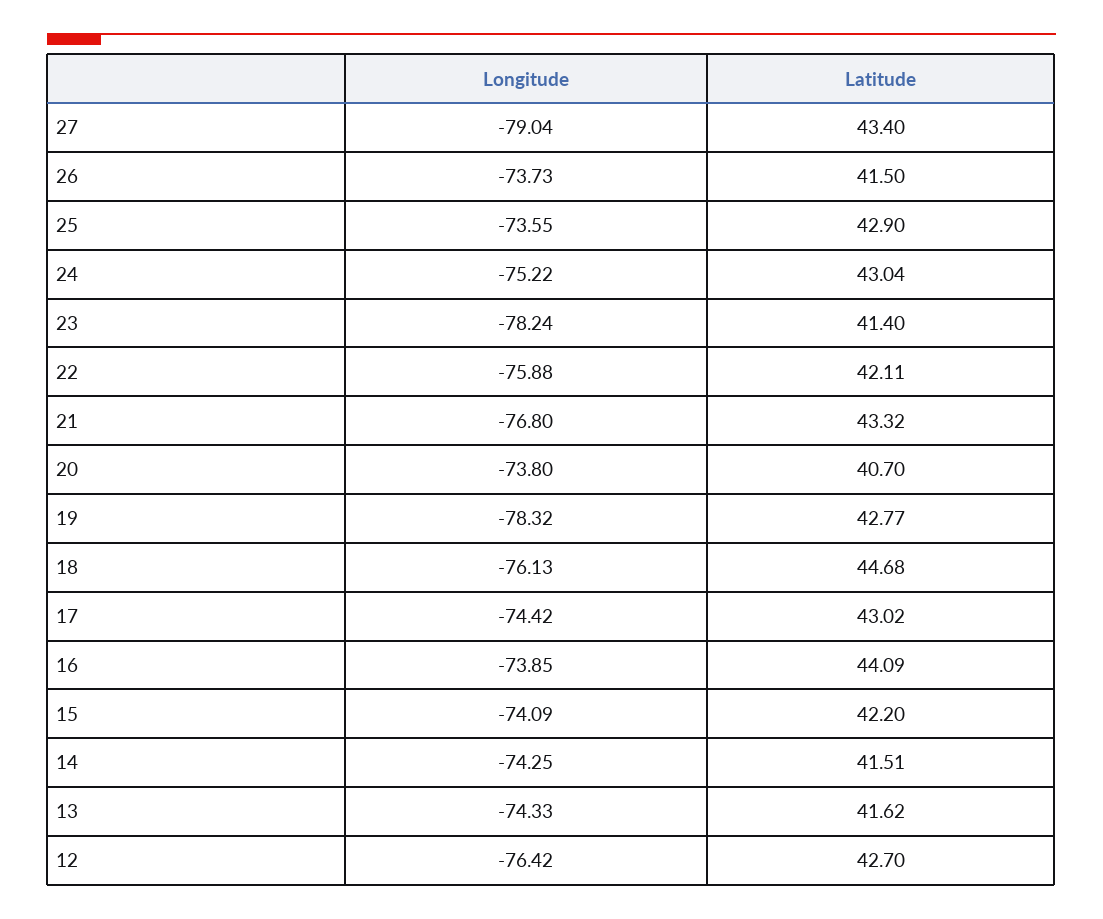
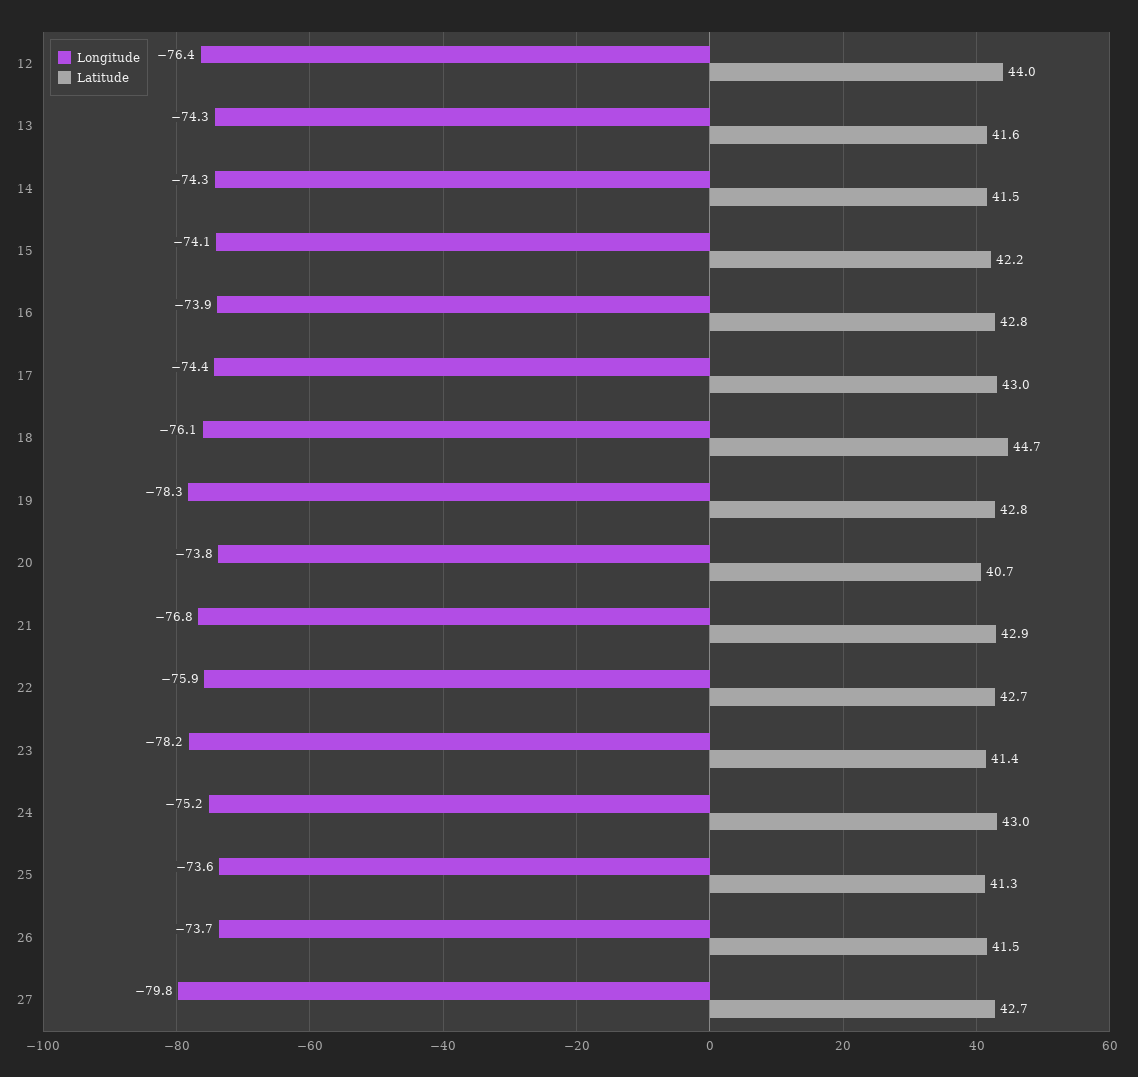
  {
    "Longitude": {
-     "27": -79.04,
+     "27": -79.8,
      "26": -73.73,
      "25": -73.55,
      "24": -75.22,
      "23": -78.24,
      "22": -75.88,
      "21": -76.8,
      "20": -73.8,
      "19": -78.32,
      "18": -76.13,
      "17": -74.42,
      "16": -73.85,
      "15": -74.09,
      "14": -74.25,
      "13": -74.33,
      "12": -76.42
    },
    "Latitude": {
-     "27": 43.4,
+     "27": 42.7,
      "26": 41.5,
-     "25": 42.9,
+     "25": 41.3,
      "24": 43.04,
      "23": 41.4,
-     "22": 42.11,
+     "22": 42.7,
-     "21": 43.32,
+     "21": 42.9,
      "20": 40.7,
      "19": 42.77,
      "18": 44.68,
      "17": 43.02,
-     "16": 44.09,
+     "16": 42.8,
      "15": 42.2,
      "14": 41.51,
      "13": 41.62,
-     "12": 42.7
+     "12": 44
    }
  }

